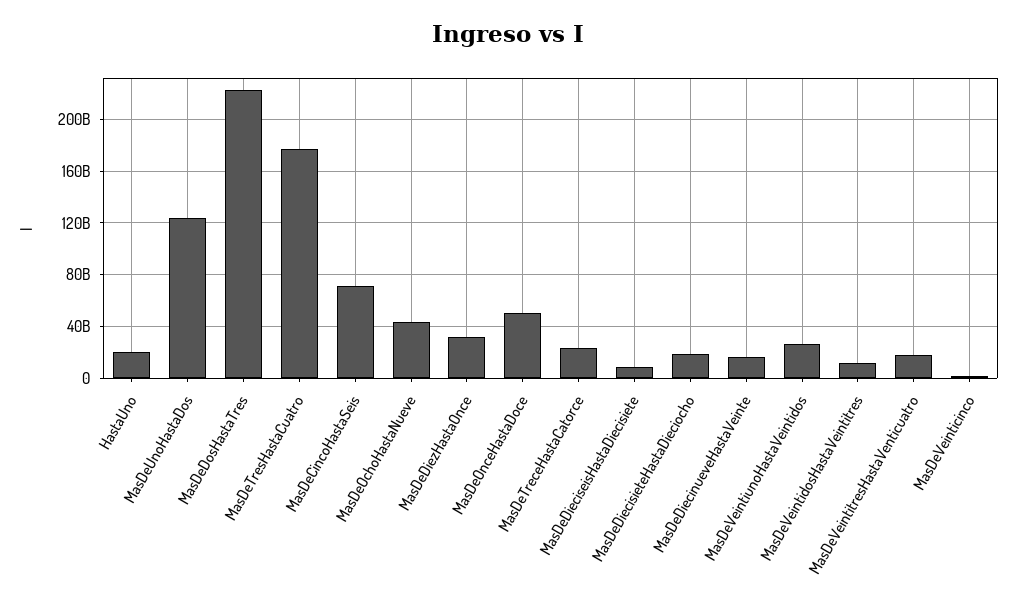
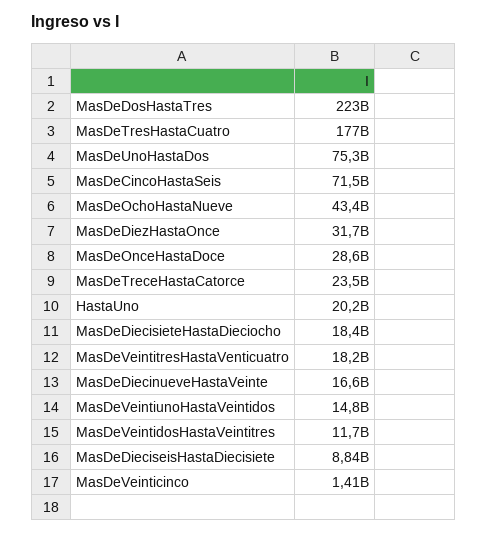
  {
    "HastaUno": 20200000000,
-   "MasDeUnoHastaDos": 125000000000,
+   "MasDeUnoHastaDos": 75300000000,
    "MasDeDosHastaTres": 223000000000,
    "MasDeTresHastaCuatro": 177000000000,
    "MasDeCincoHastaSeis": 71500000000,
    "MasDeOchoHastaNueve": 43400000000,
    "MasDeDiezHastaOnce": 31700000000,
-   "MasDeOnceHastaDoce": 50000000000,
+   "MasDeOnceHastaDoce": 28600000000,
    "MasDeTreceHastaCatorce": 23500000000,
    "MasDeDieciseisHastaDiecisiete": 8840000000,
    "MasDeDiecisieteHastaDieciocho": 18400000000,
    "MasDeDiecinueveHastaVeinte": 16600000000,
-   "MasDeVeintiunoHastaVeintidos": 25000000000,
+   "MasDeVeintiunoHastaVeintidos": 14800000000,
    "MasDeVeintidosHastaVeintitres": 11700000000,
    "MasDeVeintitresHastaVenticuatro": 18200000000,
    "MasDeVeinticinco": 1410000000
  }

